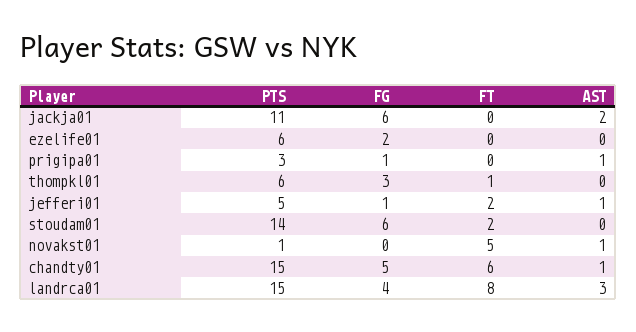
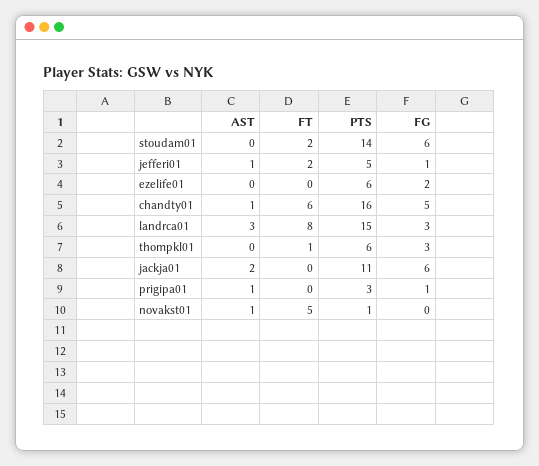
  {
    "PTS": {
      "jackja01": 11,
      "ezelife01": 6,
      "prigipa01": 3,
      "thompkl01": 6,
      "jefferi01": 5,
      "stoudam01": 14,
      "novakst01": 1,
-     "chandty01": 15,
+     "chandty01": 16,
      "landrca01": 15
    },
    "FG": {
      "jackja01": 6,
      "ezelife01": 2,
      "prigipa01": 1,
      "thompkl01": 3,
      "jefferi01": 1,
      "stoudam01": 6,
      "novakst01": 0,
      "chandty01": 5,
-     "landrca01": 4
+     "landrca01": 3
    },
    "FT": {
      "jackja01": 0,
      "ezelife01": 0,
      "prigipa01": 0,
      "thompkl01": 1,
      "jefferi01": 2,
      "stoudam01": 2,
      "novakst01": 5,
      "chandty01": 6,
      "landrca01": 8
    },
    "AST": {
      "jackja01": 2,
      "ezelife01": 0,
      "prigipa01": 1,
      "thompkl01": 0,
      "jefferi01": 1,
      "stoudam01": 0,
      "novakst01": 1,
      "chandty01": 1,
      "landrca01": 3
    }
  }

